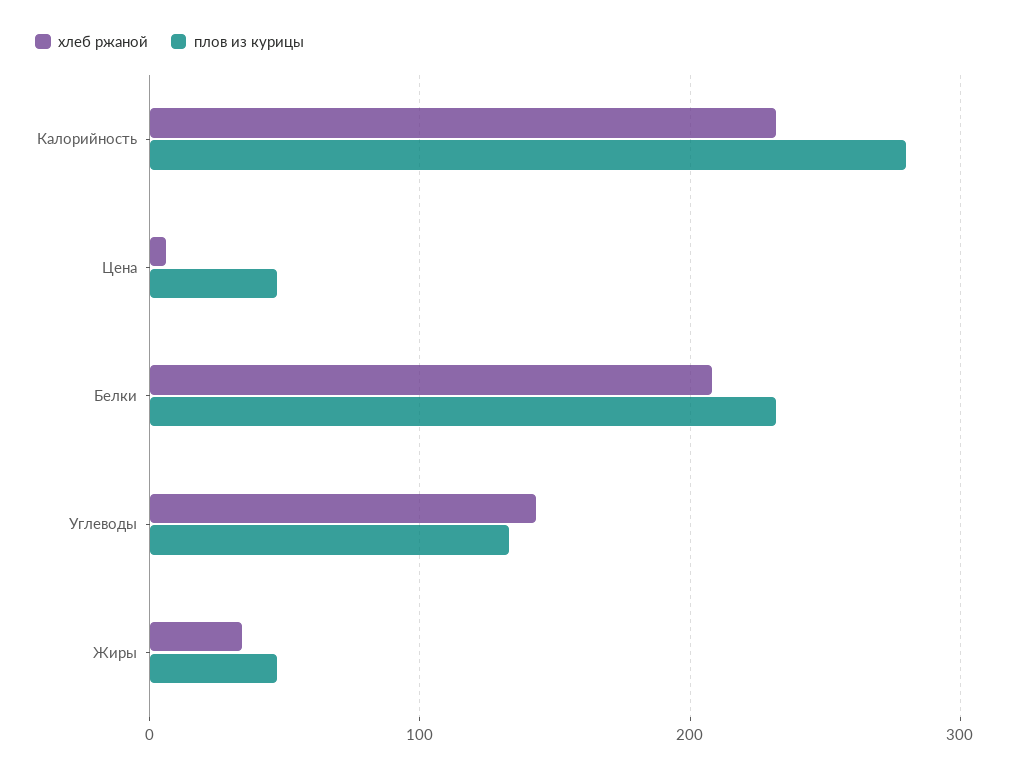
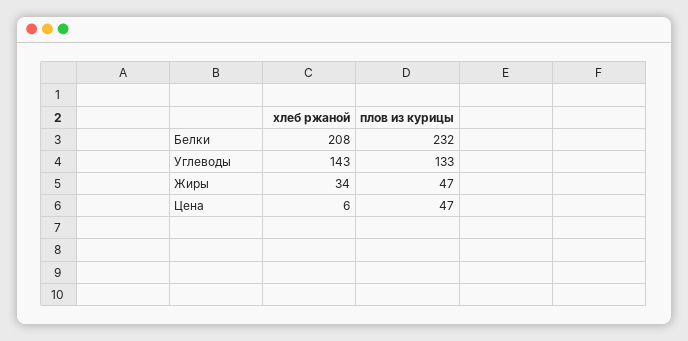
  {
    "хлеб ржаной": {
-     "Калорийность": 230,
      "Цена": 6,
      "Белки": 208,
      "Углеводы": 143,
      "Жиры": 34
    },
    "плов из курицы": {
-     "Калорийность": 280,
      "Цена": 47,
      "Белки": 232,
      "Углеводы": 133,
      "Жиры": 47
    }
  }

